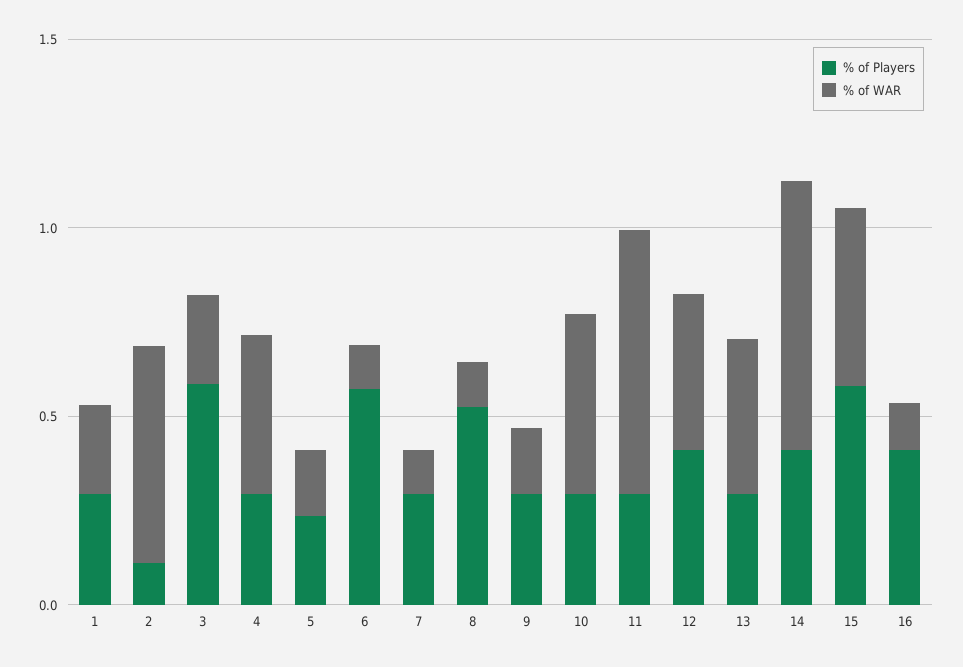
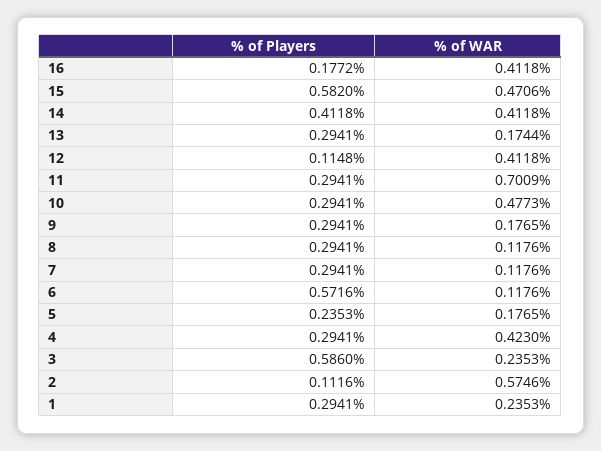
  {
    "% of Players": {
      "1": 0.2941,
      "2": 0.1116,
      "3": 0.586,
      "4": 0.2941,
      "5": 0.2353,
      "6": 0.5716,
      "7": 0.2941,
-     "8": 0.5,
+     "8": 0.2941,
      "9": 0.2941,
      "10": 0.2941,
      "11": 0.2941,
-     "12": 0.4,
+     "12": 0.1148,
      "13": 0.2941,
      "14": 0.4118,
      "15": 0.582,
-     "16": 0.4
+     "16": 0.1772
    },
    "% of WAR": {
      "1": 0.2353,
      "2": 0.5746,
      "3": 0.2353,
      "4": 0.423,
      "5": 0.1765,
      "6": 0.1176,
      "7": 0.1176,
      "8": 0.1176,
      "9": 0.1765,
      "10": 0.4773,
      "11": 0.7009,
      "12": 0.4118,
-     "13": 0.4,
+     "13": 0.1744,
-     "14": 0.7,
+     "14": 0.4118,
      "15": 0.4706,
-     "16": 0.1
+     "16": 0.4118
    }
  }

